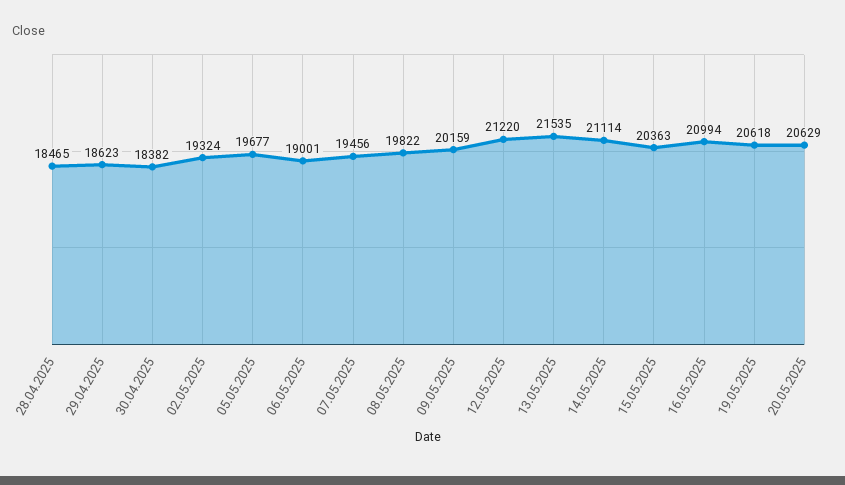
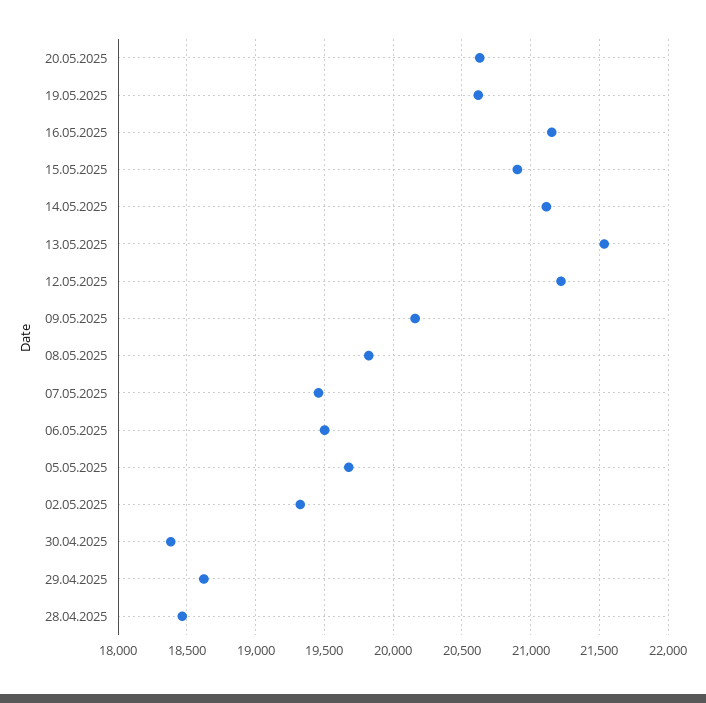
  {
    "28.04.2025": 18465,
    "29.04.2025": 18623,
    "30.04.2025": 18382,
    "02.05.2025": 19324,
    "05.05.2025": 19677,
-   "06.05.2025": 19001,
+   "06.05.2025": 19500,
    "07.05.2025": 19456,
    "08.05.2025": 19822,
    "09.05.2025": 20159,
    "12.05.2025": 21220,
    "13.05.2025": 21535,
    "14.05.2025": 21114,
-   "15.05.2025": 20363,
+   "15.05.2025": 20900,
-   "16.05.2025": 20994,
+   "16.05.2025": 21150,
    "19.05.2025": 20618,
    "20.05.2025": 20629
  }

